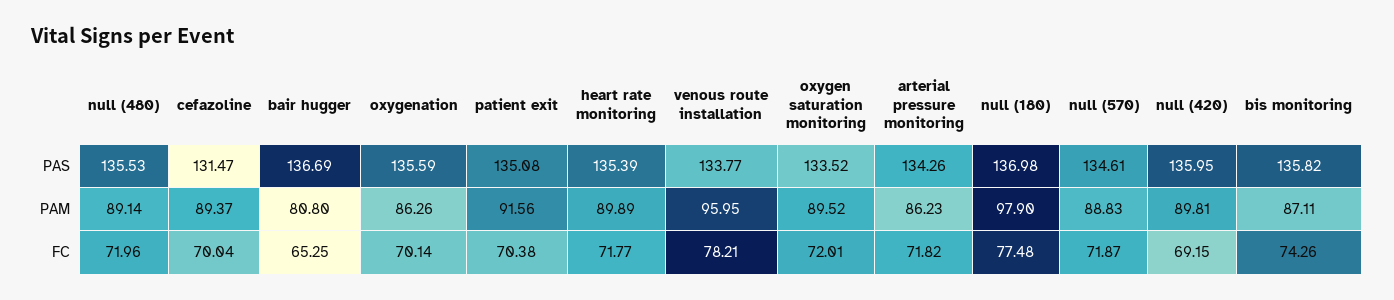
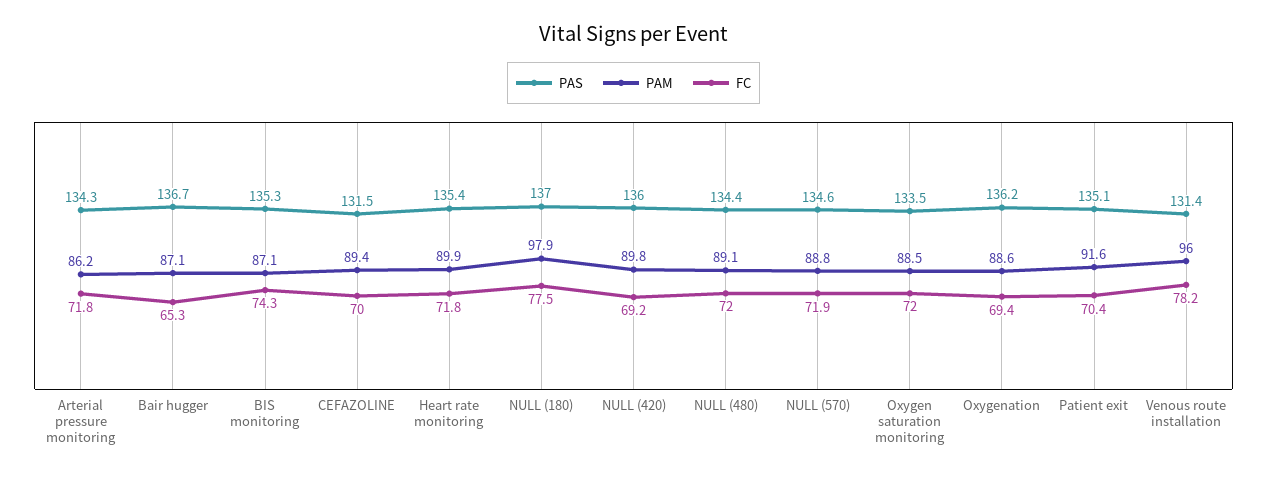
  {
    "PAS": {
-     "null (480)": 135.53,
+     "null (480)": 134.4,
      "cefazoline": 131.47,
      "bair hugger": 136.69,
-     "oxygenation": 135.59,
+     "oxygenation": 136.2,
      "patient exit": 135.08,
      "heart rate monitoring": 135.39,
-     "venous route installation": 133.77,
+     "venous route installation": 131.4,
      "oxygen saturation monitoring": 133.52,
      "arterial pressure monitoring": 134.26,
      "null (180)": 136.98,
      "null (570)": 134.61,
      "null (420)": 135.95,
-     "bis monitoring": 135.82
+     "bis monitoring": 135.3
    },
    "PAM": {
      "null (480)": 89.14,
      "cefazoline": 89.37,
-     "bair hugger": 80.8,
+     "bair hugger": 87.1,
-     "oxygenation": 86.26,
+     "oxygenation": 88.6,
      "patient exit": 91.56,
      "heart rate monitoring": 89.89,
      "venous route installation": 95.95,
-     "oxygen saturation monitoring": 89.52,
+     "oxygen saturation monitoring": 88.5,
      "arterial pressure monitoring": 86.23,
      "null (180)": 97.9,
      "null (570)": 88.83,
      "null (420)": 89.81,
      "bis monitoring": 87.11
    },
    "FC": {
      "null (480)": 71.96,
      "cefazoline": 70.04,
      "bair hugger": 65.25,
-     "oxygenation": 70.14,
+     "oxygenation": 69.4,
      "patient exit": 70.38,
      "heart rate monitoring": 71.77,
      "venous route installation": 78.21,
      "oxygen saturation monitoring": 72.01,
      "arterial pressure monitoring": 71.82,
      "null (180)": 77.48,
      "null (570)": 71.87,
      "null (420)": 69.15,
      "bis monitoring": 74.26
    }
  }

